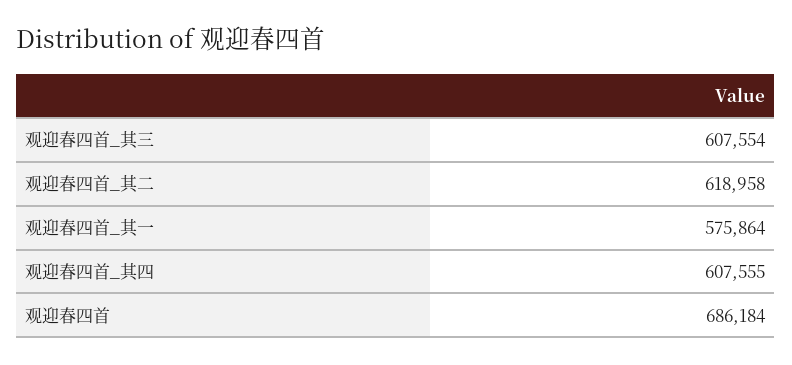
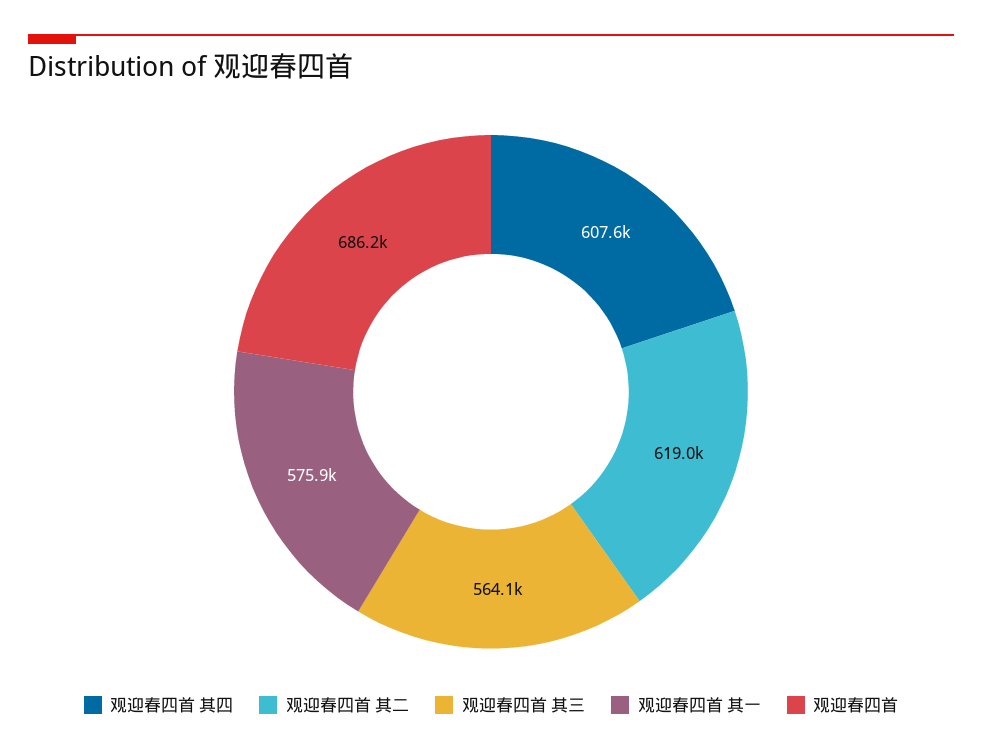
  {
-   "观迎春四首_其三": 607554,
+   "观迎春四首_其三": 564100,
    "观迎春四首_其二": 618958,
    "观迎春四首_其一": 575864,
    "观迎春四首_其四": 607555,
    "观迎春四首": 686184
  }

